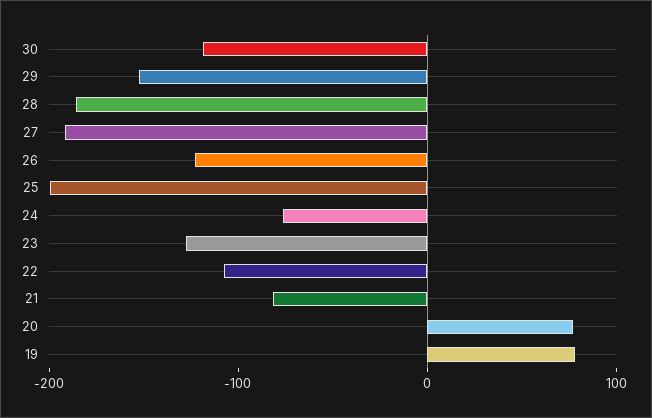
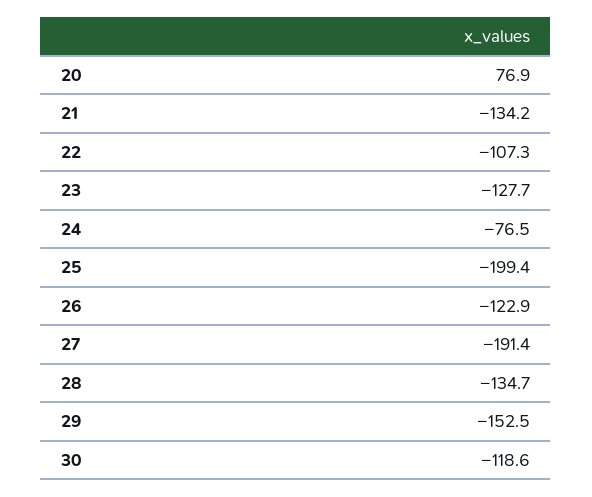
  {
    "30": -118.6,
    "29": -152.5,
-   "28": -180,
+   "28": -134.7,
    "27": -191.4,
    "26": -122.9,
    "25": -199.4,
    "24": -76.5,
    "23": -127.7,
    "22": -107.3,
-   "21": -80,
+   "21": -134.2,
-   "20": 76.9,
+   "20": 76.9
-   "19": 80
  }

